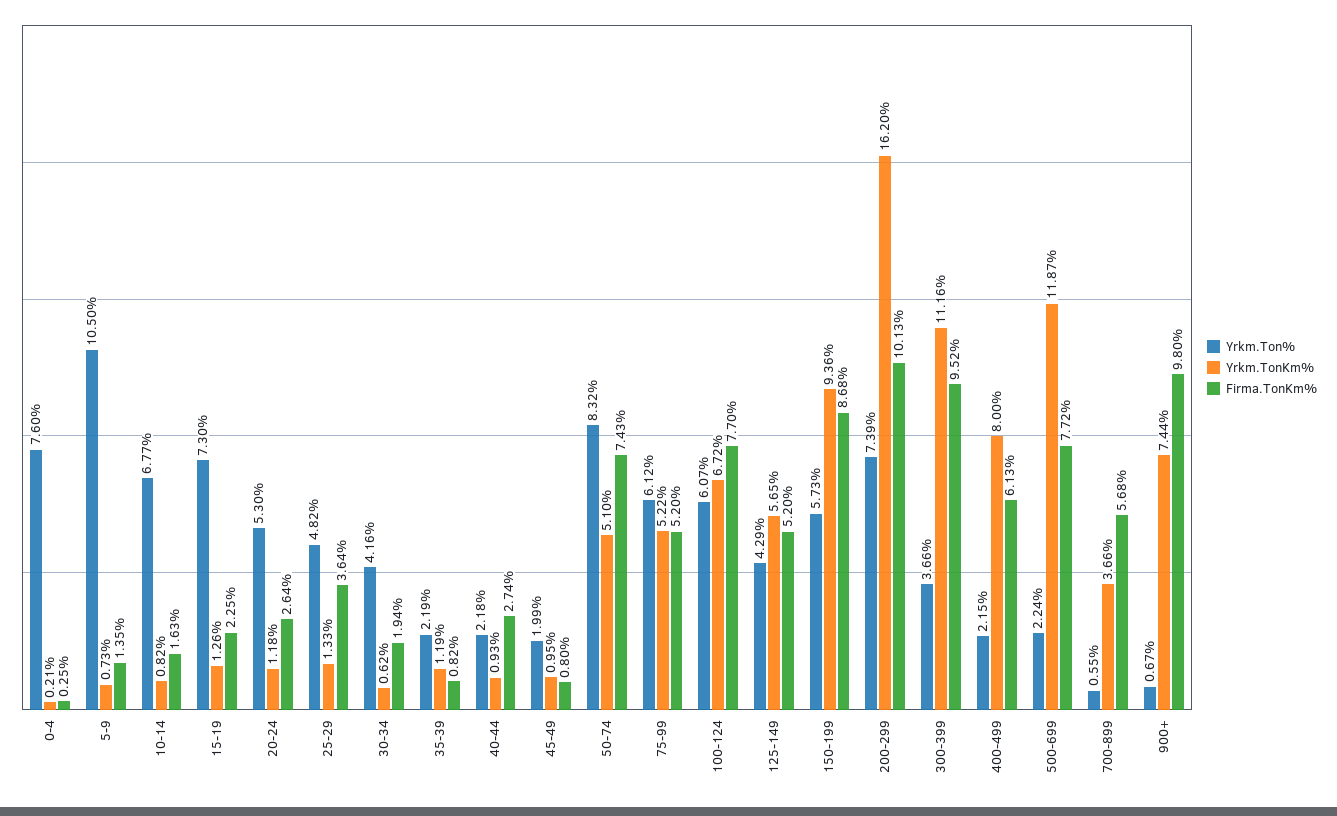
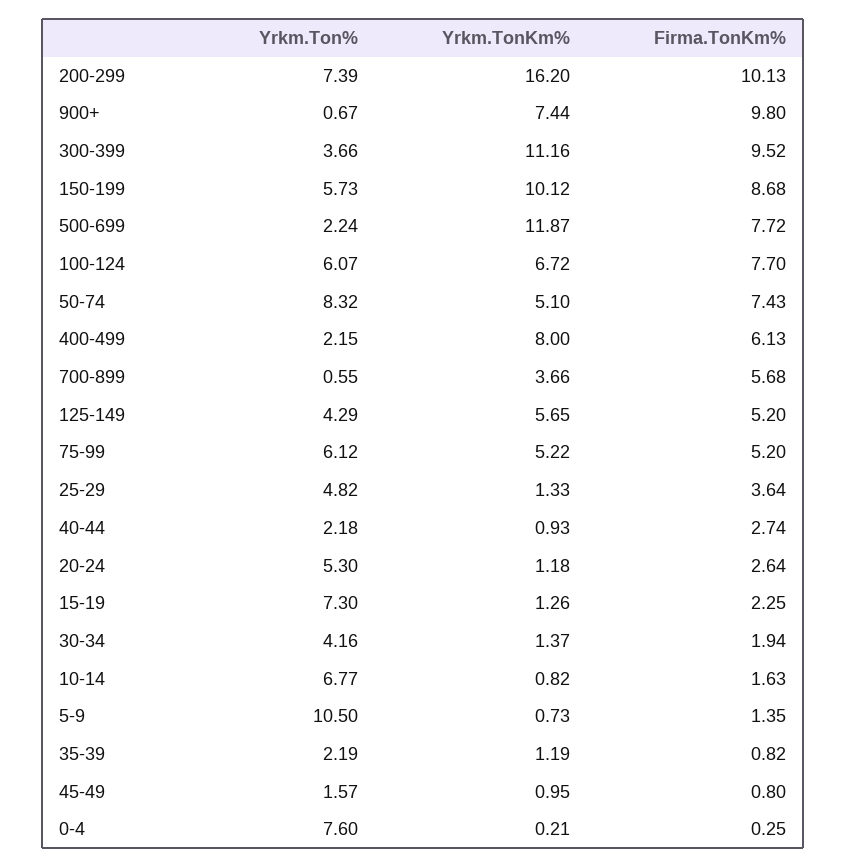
  {
    "Yrkm.Ton%": {
      "0-4": 7.6,
      "5-9": 10.5,
      "10-14": 6.77,
      "15-19": 7.3,
      "20-24": 5.3,
      "25-29": 4.82,
      "30-34": 4.16,
      "35-39": 2.19,
      "40-44": 2.18,
-     "45-49": 1.99,
+     "45-49": 1.57,
      "50-74": 8.32,
      "75-99": 6.12,
      "100-124": 6.07,
      "125-149": 4.29,
      "150-199": 5.73,
      "200-299": 7.39,
      "300-399": 3.66,
      "400-499": 2.15,
      "500-699": 2.24,
      "700-899": 0.55,
      "900+": 0.67
    },
    "Yrkm.TonKm%": {
      "0-4": 0.21,
      "5-9": 0.73,
      "10-14": 0.82,
      "15-19": 1.26,
      "20-24": 1.18,
      "25-29": 1.33,
-     "30-34": 0.62,
+     "30-34": 1.37,
      "35-39": 1.19,
      "40-44": 0.93,
      "45-49": 0.95,
      "50-74": 5.1,
      "75-99": 5.22,
      "100-124": 6.72,
      "125-149": 5.65,
-     "150-199": 9.36,
+     "150-199": 10.12,
      "200-299": 16.2,
      "300-399": 11.16,
      "400-499": 8,
      "500-699": 11.87,
      "700-899": 3.66,
      "900+": 7.44
    },
    "Firma.TonKm%": {
      "0-4": 0.25,
      "5-9": 1.35,
      "10-14": 1.63,
      "15-19": 2.25,
      "20-24": 2.64,
      "25-29": 3.64,
      "30-34": 1.94,
      "35-39": 0.82,
      "40-44": 2.74,
      "45-49": 0.8,
      "50-74": 7.43,
      "75-99": 5.2,
      "100-124": 7.7,
      "125-149": 5.2,
      "150-199": 8.68,
      "200-299": 10.13,
      "300-399": 9.52,
      "400-499": 6.13,
      "500-699": 7.72,
      "700-899": 5.68,
      "900+": 9.8
    }
  }

